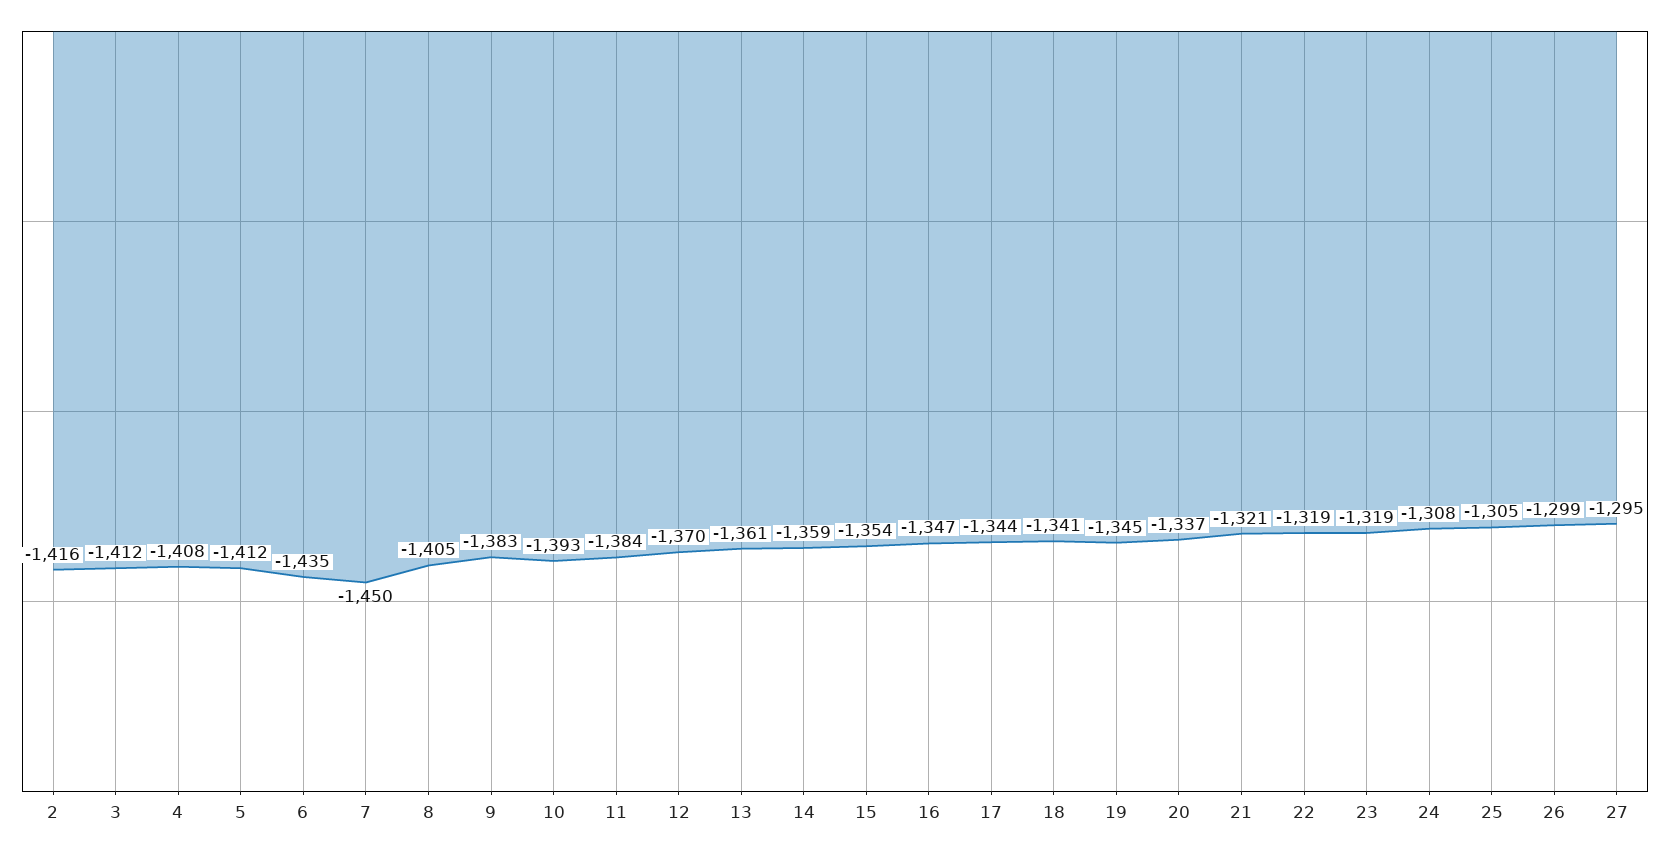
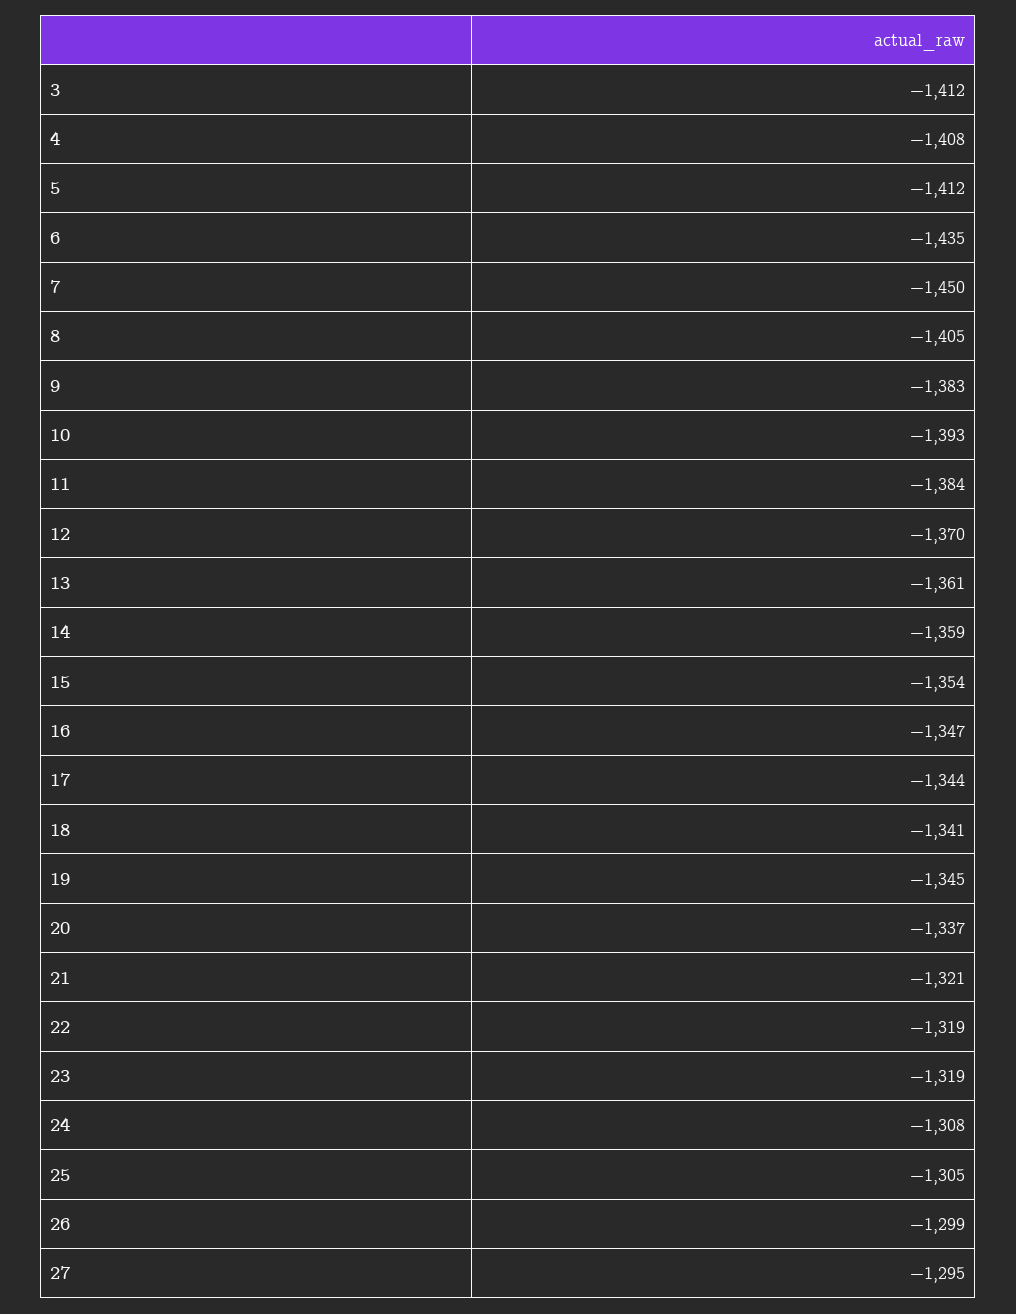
  {
-   "2": -1416,
    "3": -1412,
    "4": -1408,
    "5": -1412,
    "6": -1435,
    "7": -1450,
    "8": -1405,
    "9": -1383,
    "10": -1393,
    "11": -1384,
    "12": -1370,
    "13": -1361,
    "14": -1359,
    "15": -1354,
    "16": -1347,
    "17": -1344,
    "18": -1341,
    "19": -1345,
    "20": -1337,
    "21": -1321,
    "22": -1319,
    "23": -1319,
    "24": -1308,
    "25": -1305,
    "26": -1299,
    "27": -1295
  }

